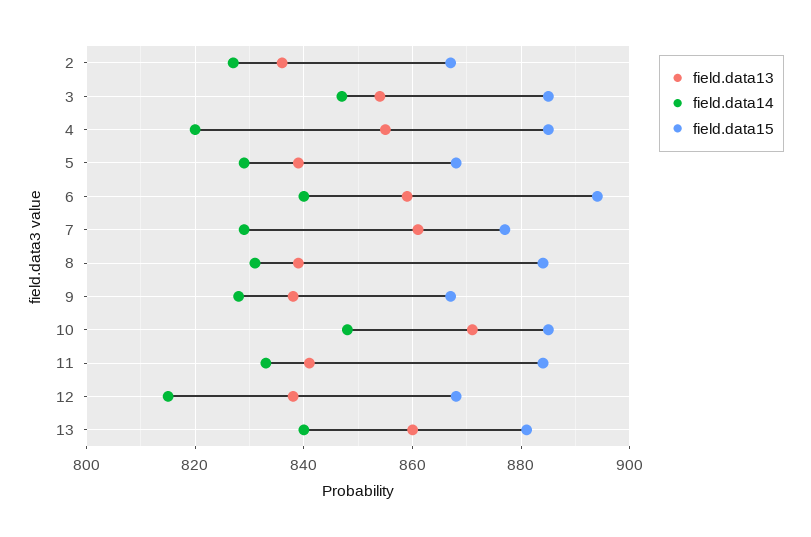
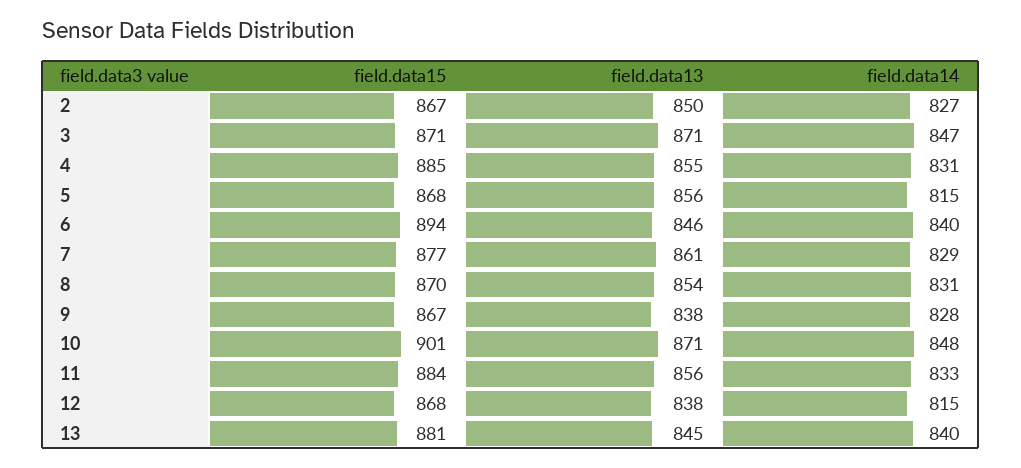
  {
    "field.data13": {
-     "2": 835,
+     "2": 850,
-     "3": 855,
+     "3": 871,
      "4": 855,
-     "5": 840,
+     "5": 856,
-     "6": 860,
+     "6": 846,
      "7": 861,
-     "8": 840,
+     "8": 854,
      "9": 838,
      "10": 871,
-     "11": 840,
+     "11": 856,
      "12": 838,
-     "13": 860
+     "13": 845
    },
    "field.data14": {
      "2": 827,
      "3": 847,
-     "4": 820,
+     "4": 831,
-     "5": 830,
+     "5": 815,
      "6": 840,
      "7": 829,
      "8": 831,
      "9": 828,
      "10": 848,
      "11": 833,
      "12": 815,
      "13": 840
    },
    "field.data15": {
      "2": 867,
-     "3": 885,
+     "3": 871,
      "4": 885,
      "5": 868,
      "6": 894,
      "7": 877,
-     "8": 885,
+     "8": 870,
      "9": 867,
-     "10": 885,
+     "10": 901,
      "11": 884,
      "12": 868,
      "13": 881
    }
  }

